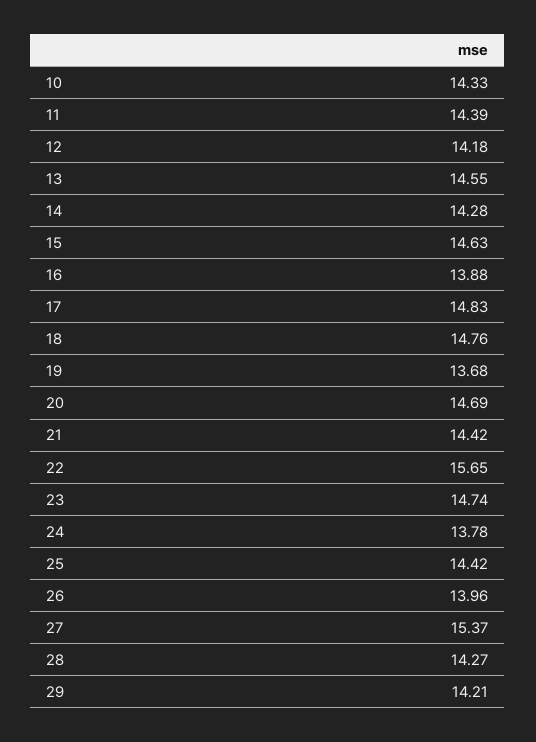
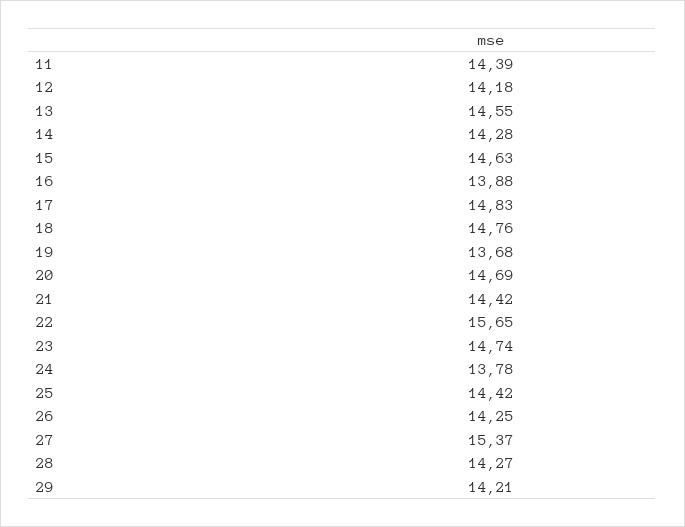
  {
-   "10": 14.33,
    "11": 14.39,
    "12": 14.18,
    "13": 14.55,
    "14": 14.28,
    "15": 14.63,
    "16": 13.88,
    "17": 14.83,
    "18": 14.76,
    "19": 13.68,
    "20": 14.69,
    "21": 14.42,
    "22": 15.65,
    "23": 14.74,
    "24": 13.78,
    "25": 14.42,
-   "26": 13.96,
+   "26": 14.25,
    "27": 15.37,
    "28": 14.27,
    "29": 14.21
  }

